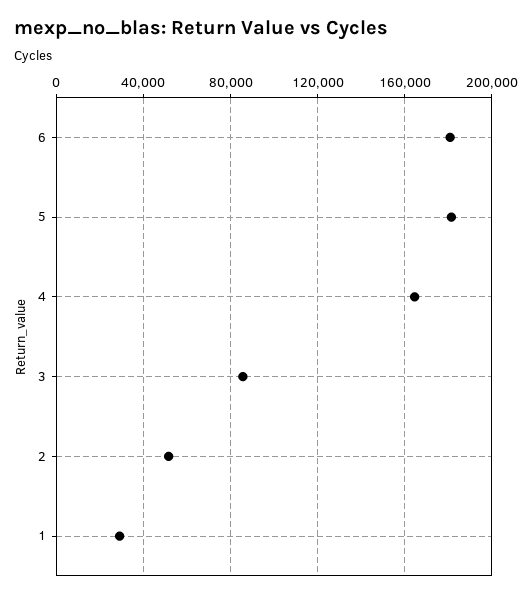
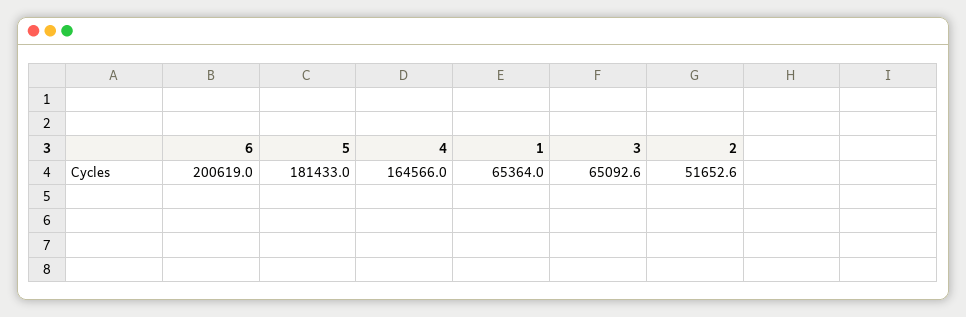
  {
-   "6": 180000,
+   "6": 200619,
    "5": 181433,
    "4": 164566,
-   "3": 85000,
+   "3": 65092.6,
    "2": 51652.6,
-   "1": 30000
+   "1": 65364
  }

